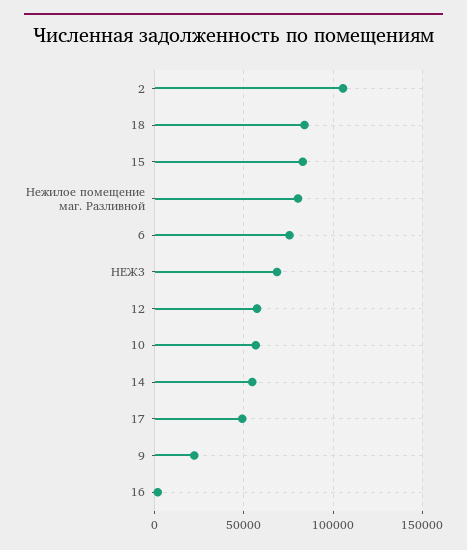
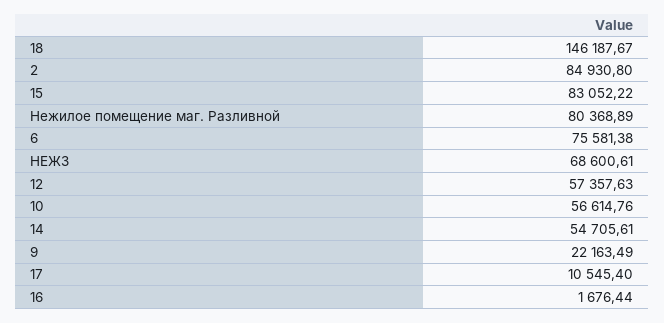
  {
-   "2": 105000,
+   "2": 84930.8,
-   "18": 85000,
+   "18": 146187.67,
    "15": 83052.22,
    "Нежилое помещение маг. Разливной": 80368.89,
    "6": 75581.38,
    "НЕЖ3": 68600.61,
    "12": 57357.63,
    "10": 56614.76,
    "14": 54705.61,
-   "17": 50000,
+   "17": 10545.4,
    "9": 22163.49,
    "16": 1676.44
  }

